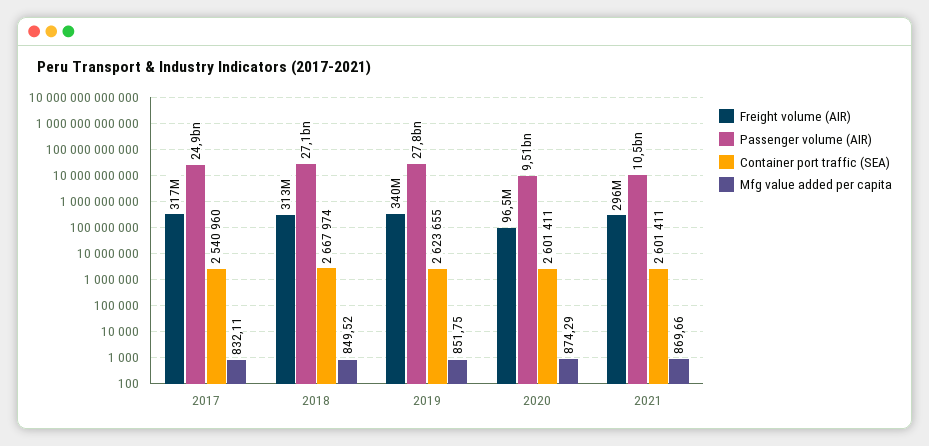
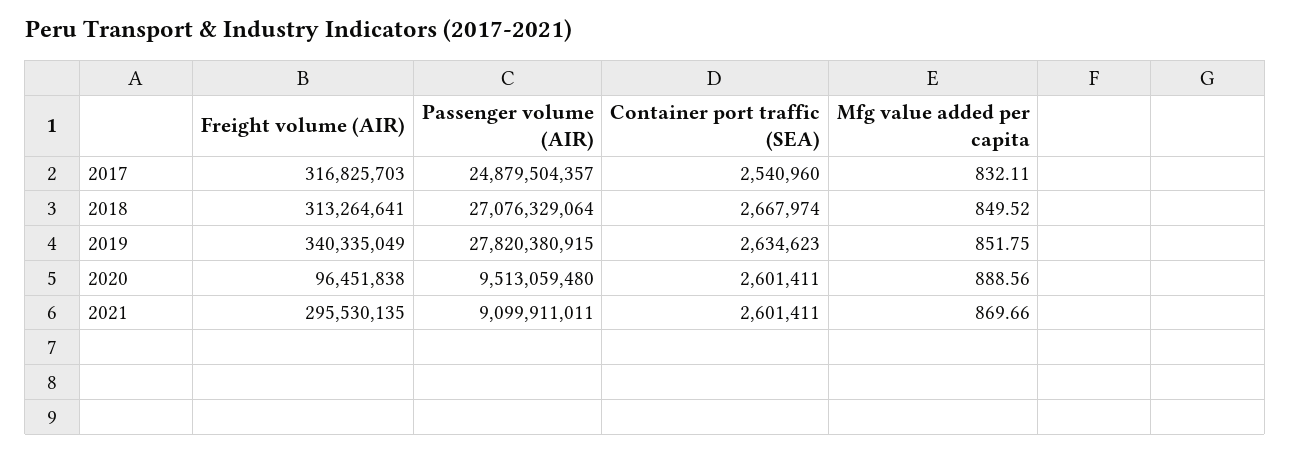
  {
    "Freight volume (AIR)": {
      "2017": 316825703,
      "2018": 313264641,
      "2019": 340335049,
      "2020": 96451838,
      "2021": 295530135
    },
    "Passenger volume (AIR)": {
      "2017": 24879504357,
      "2018": 27076329064,
      "2019": 27820380915,
      "2020": 9513059480,
-     "2021": 10500000000
+     "2021": 9099911011
    },
    "Container port traffic (SEA)": {
      "2017": 2540960,
      "2018": 2667974,
-     "2019": 2623655,
+     "2019": 2634623,
      "2020": 2601411,
      "2021": 2601411
    },
    "Mfg value added per capita": {
      "2017": 832.11,
      "2018": 849.52,
      "2019": 851.75,
-     "2020": 874.29,
+     "2020": 888.56,
      "2021": 869.66
    }
  }

